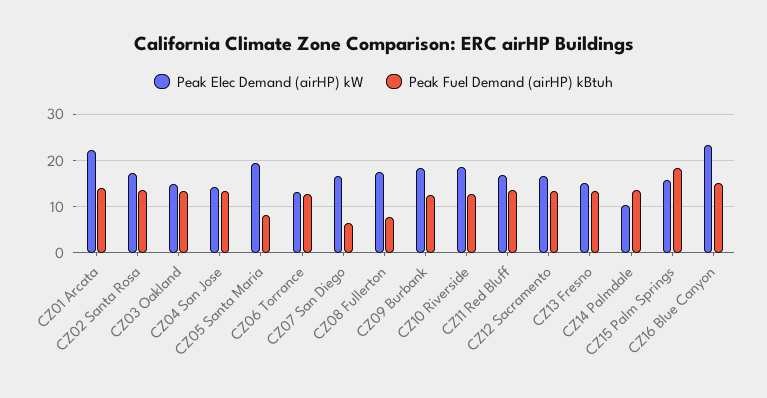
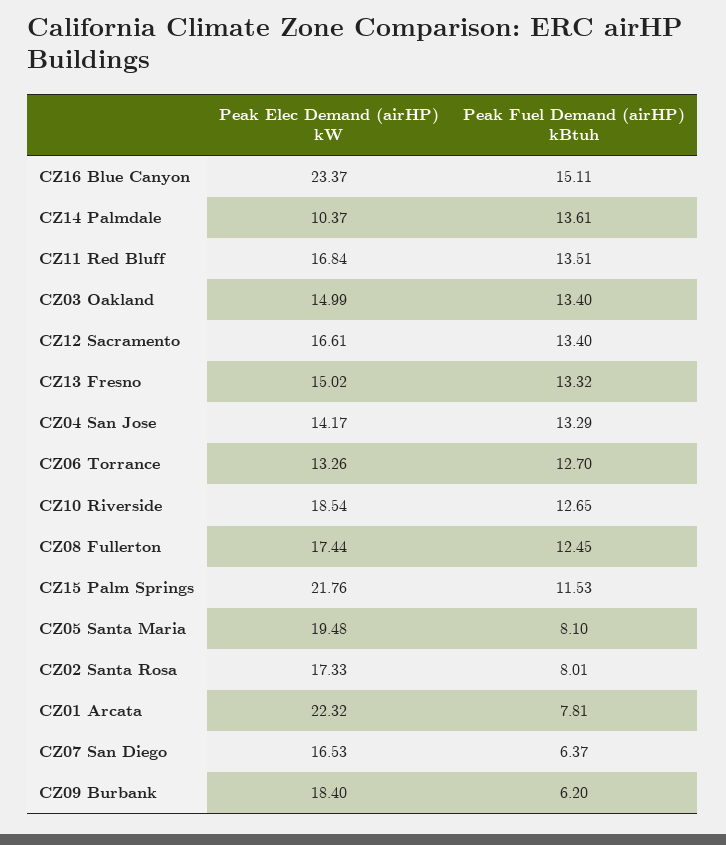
  {
    "Peak Elec Demand (airHP) kW": {
      "CZ01 Arcata": 22.32,
      "CZ02 Santa Rosa": 17.33,
      "CZ03 Oakland": 14.99,
      "CZ04 San Jose": 14.17,
      "CZ05 Santa Maria": 19.48,
      "CZ06 Torrance": 13.26,
      "CZ07 San Diego": 16.53,
      "CZ08 Fullerton": 17.44,
      "CZ09 Burbank": 18.4,
      "CZ10 Riverside": 18.54,
      "CZ11 Red Bluff": 16.84,
      "CZ12 Sacramento": 16.61,
      "CZ13 Fresno": 15.02,
      "CZ14 Palmdale": 10.37,
-     "CZ15 Palm Springs": 16,
+     "CZ15 Palm Springs": 21.76,
      "CZ16 Blue Canyon": 23.37
    },
    "Peak Fuel Demand (airHP) kBtuh": {
-     "CZ01 Arcata": 14,
+     "CZ01 Arcata": 7.81,
-     "CZ02 Santa Rosa": 14,
+     "CZ02 Santa Rosa": 8.01,
      "CZ03 Oakland": 13.4,
      "CZ04 San Jose": 13.29,
      "CZ05 Santa Maria": 8.1,
      "CZ06 Torrance": 12.7,
      "CZ07 San Diego": 6.37,
-     "CZ08 Fullerton": 8,
+     "CZ08 Fullerton": 12.45,
-     "CZ09 Burbank": 12,
+     "CZ09 Burbank": 6.2,
      "CZ10 Riverside": 12.65,
      "CZ11 Red Bluff": 13.51,
      "CZ12 Sacramento": 13.4,
      "CZ13 Fresno": 13.32,
      "CZ14 Palmdale": 13.61,
-     "CZ15 Palm Springs": 18,
+     "CZ15 Palm Springs": 11.53,
      "CZ16 Blue Canyon": 15.11
    }
  }

